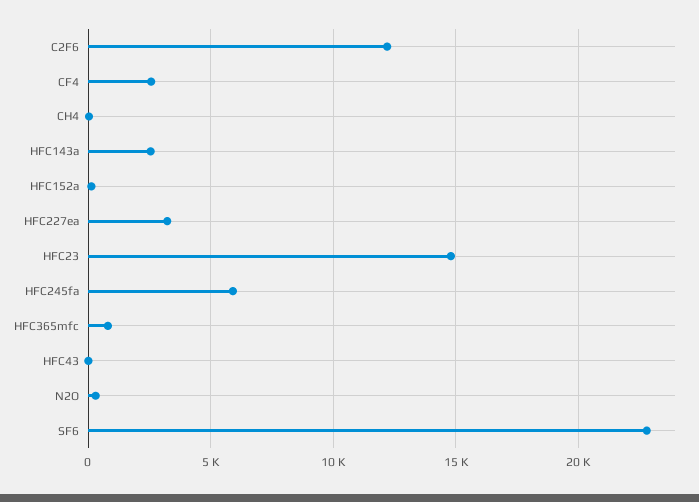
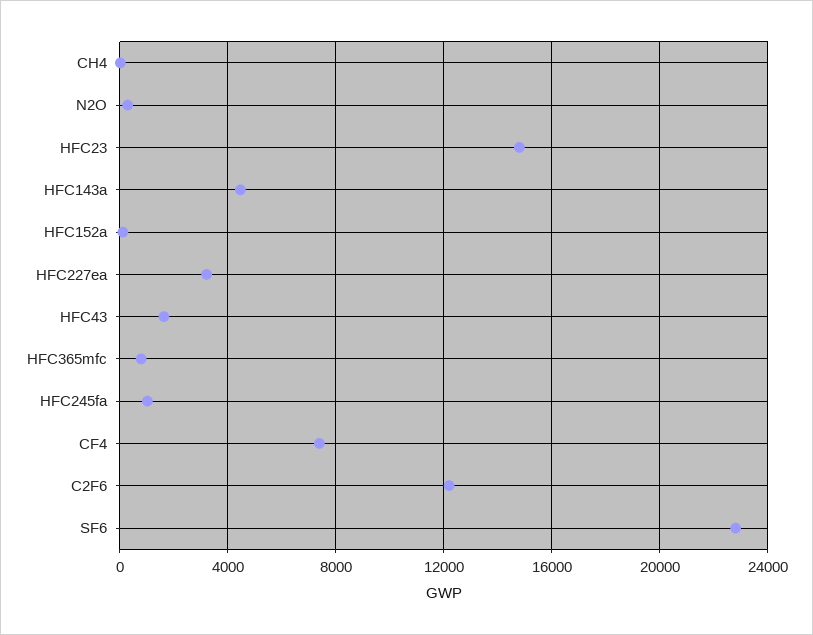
  {
    "C2F6": 12000,
-   "CF4": 2500,
+   "CF4": 7500,
    "CH4": 0,
-   "HFC143a": 2500,
+   "HFC143a": 4500,
    "HFC152a": 0,
    "HFC227ea": 3000,
    "HFC23": 15000,
-   "HFC245fa": 6000,
+   "HFC245fa": 1000,
    "HFC365mfc": 1000,
-   "HFC43": 0,
+   "HFC43": 1500,
    "N2O": 500,
    "SF6": 23000
  }

